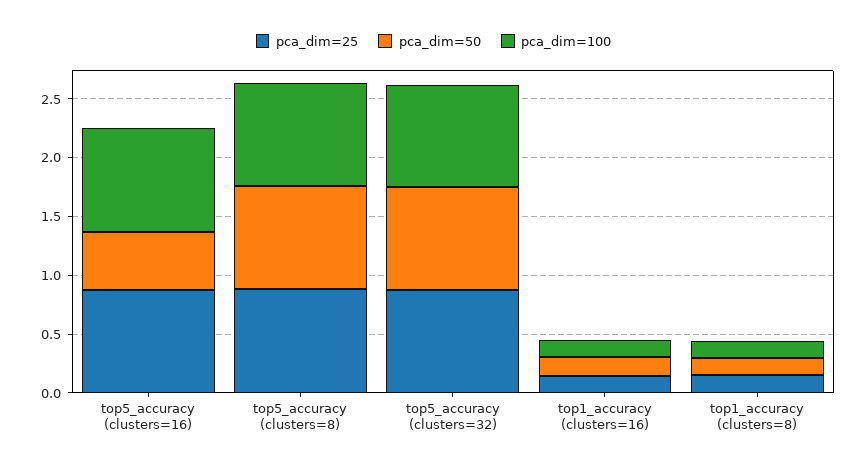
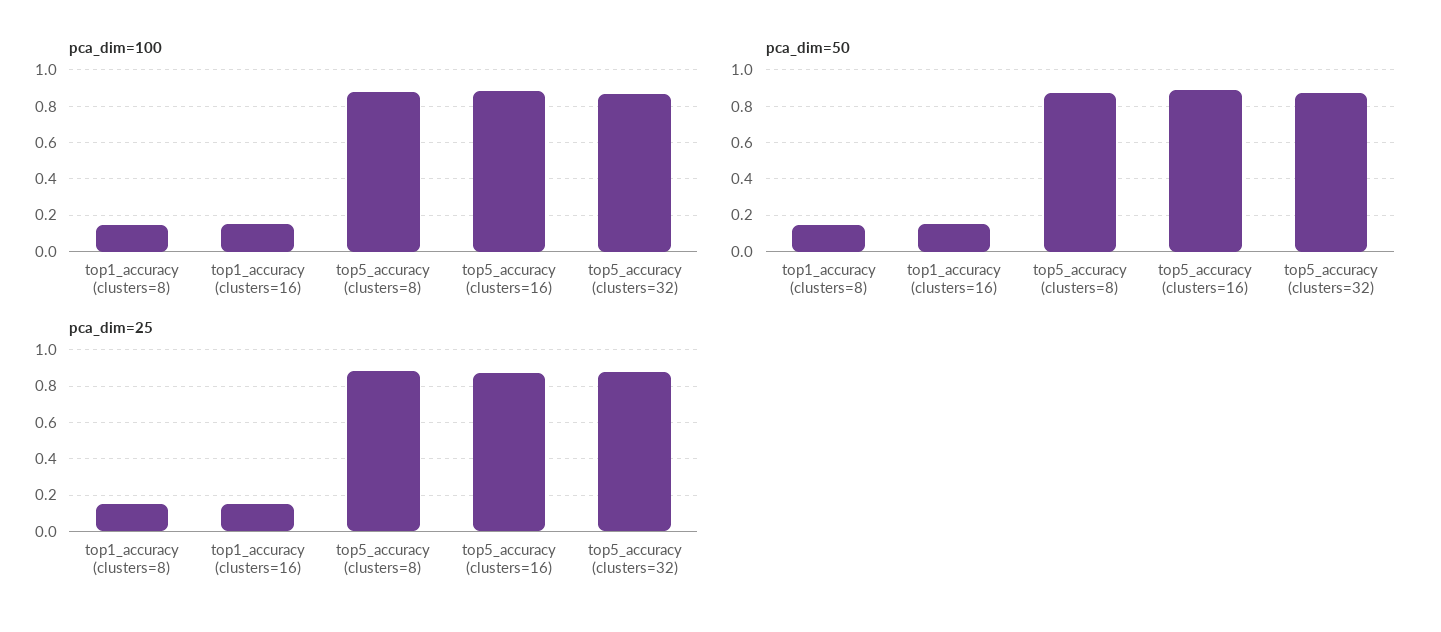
  {
    "pca_dim=25": {
      "top5_accuracy (clusters=16)": 0.85,
      "top5_accuracy (clusters=8)": 0.9,
      "top5_accuracy (clusters=32)": 0.9,
      "top1_accuracy (clusters=16)": 0.15,
      "top1_accuracy (clusters=8)": 0.15
    },
    "pca_dim=50": {
-     "top5_accuracy (clusters=16)": 0.5,
+     "top5_accuracy (clusters=16)": 0.9,
      "top5_accuracy (clusters=8)": 0.85,
      "top5_accuracy (clusters=32)": 0.85,
      "top1_accuracy (clusters=16)": 0.15,
      "top1_accuracy (clusters=8)": 0.15
    },
    "pca_dim=100": {
      "top5_accuracy (clusters=16)": 0.9,
      "top5_accuracy (clusters=8)": 0.9,
      "top5_accuracy (clusters=32)": 0.85,
      "top1_accuracy (clusters=16)": 0.15,
      "top1_accuracy (clusters=8)": 0.15
    }
  }

